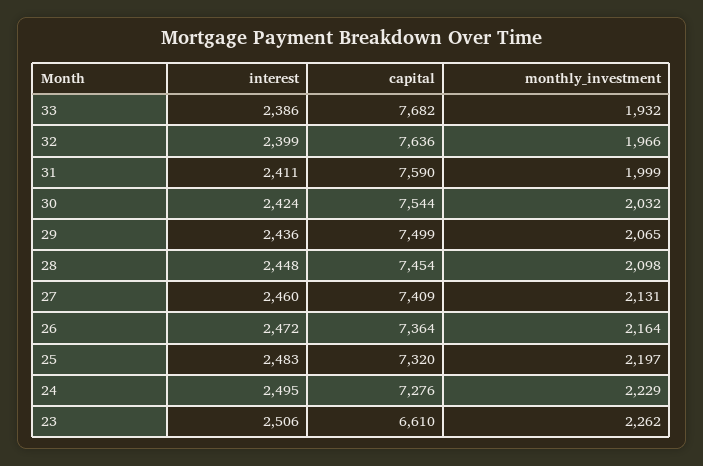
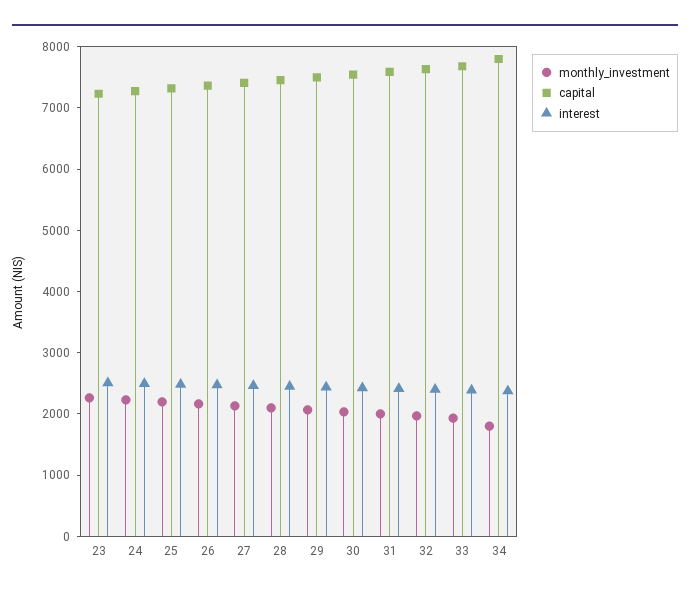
  {
    "interest": {
      "33": 2386,
      "32": 2399,
      "31": 2411,
      "30": 2424,
      "29": 2436,
      "28": 2448,
      "27": 2460,
      "26": 2472,
      "25": 2483,
      "24": 2495,
-     "23": 2506
+     "23": 2506,
+     "34": 2400
    },
    "capital": {
      "33": 7682,
      "32": 7636,
      "31": 7590,
      "30": 7544,
      "29": 7499,
      "28": 7454,
      "27": 7409,
      "26": 7364,
      "25": 7320,
      "24": 7276,
-     "23": 6610
+     "23": 7200,
+     "34": 7800
    },
    "monthly_investment": {
      "33": 1932,
      "32": 1966,
      "31": 1999,
      "30": 2032,
      "29": 2065,
      "28": 2098,
      "27": 2131,
      "26": 2164,
      "25": 2197,
      "24": 2229,
-     "23": 2262
+     "23": 2262,
+     "34": 1800
    }
  }

